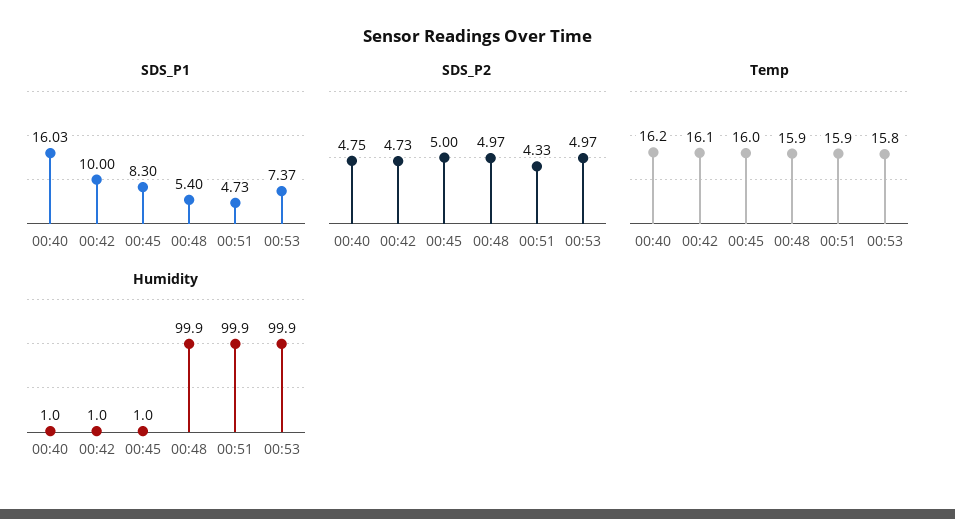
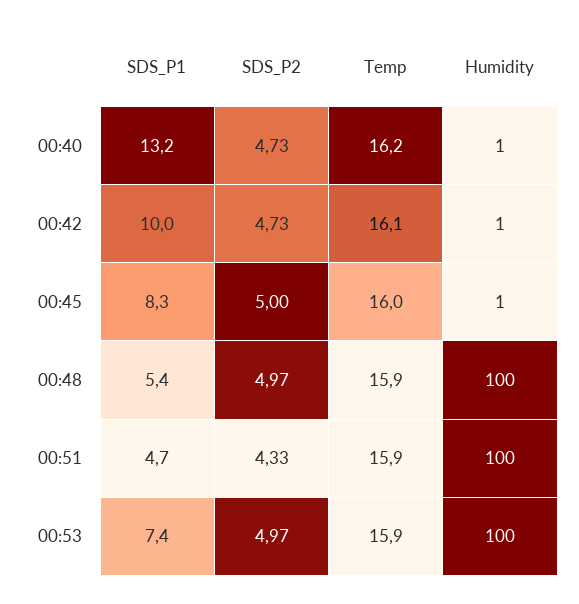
  {
    "SDS_P1": {
-     "00:40": 16.03,
+     "00:40": 13.2,
      "00:42": 10,
      "00:45": 8.3,
      "00:48": 5.4,
      "00:51": 4.73,
      "00:53": 7.37
    },
    "SDS_P2": {
-     "00:40": 4.75,
+     "00:40": 4.73,
      "00:42": 4.73,
      "00:45": 5,
      "00:48": 4.97,
      "00:51": 4.33,
      "00:53": 4.97
    },
    "Temp": {
      "00:40": 16.2,
      "00:42": 16.1,
      "00:45": 16,
      "00:48": 15.9,
      "00:51": 15.9,
-     "00:53": 15.8
+     "00:53": 15.9
    },
    "Humidity": {
      "00:40": 1,
      "00:42": 1,
      "00:45": 1,
      "00:48": 99.9,
      "00:51": 99.9,
      "00:53": 99.9
    }
  }

